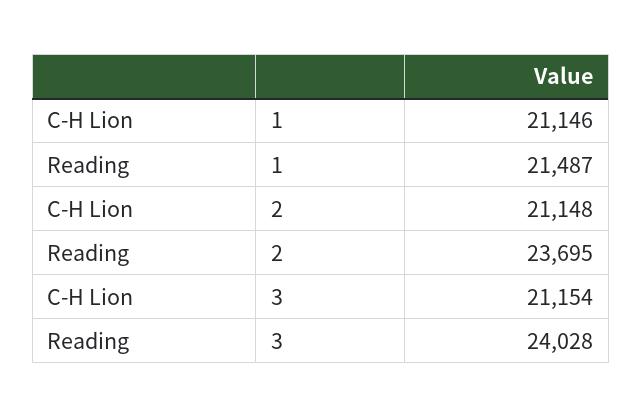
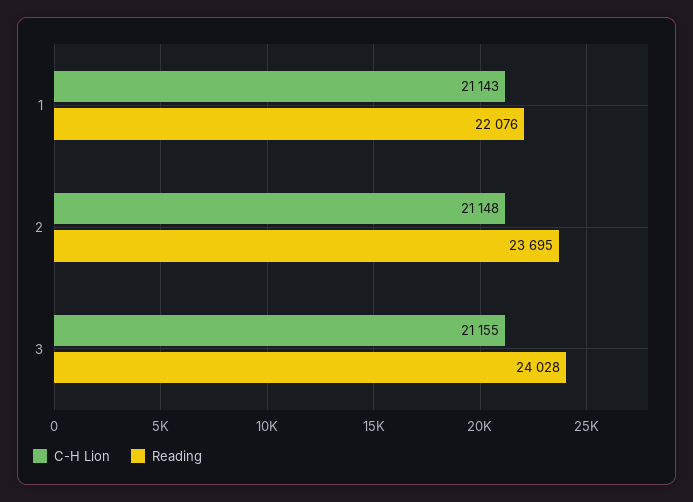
  {
    "C-H Lion": {
-     "1": 21146,
+     "1": 21143,
      "2": 21148,
-     "3": 21154
+     "3": 21155
    },
    "Reading": {
-     "1": 21487,
+     "1": 22076,
      "2": 23695,
      "3": 24028
    }
  }

